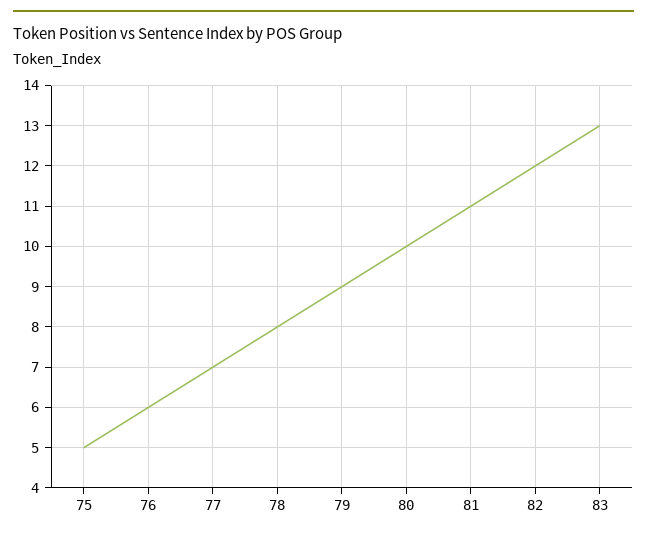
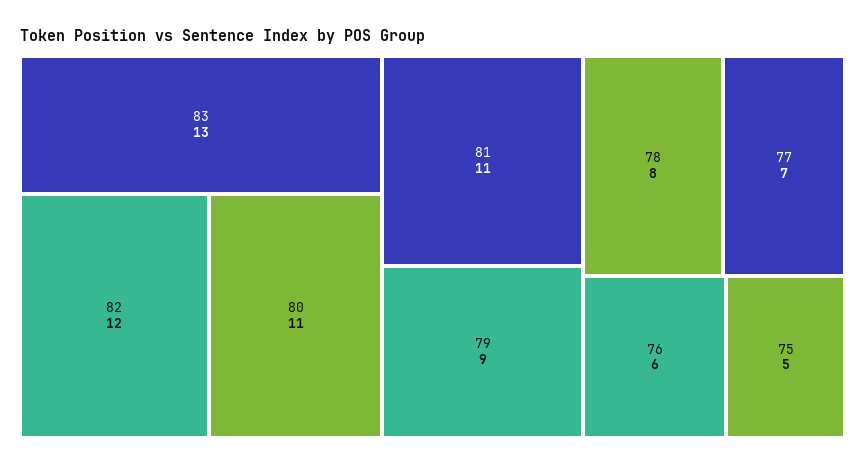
  {
    "75": 5,
    "76": 6,
    "77": 7,
    "78": 8,
    "79": 9,
-   "80": 10,
+   "80": 11,
    "81": 11,
    "82": 12,
    "83": 13
  }

